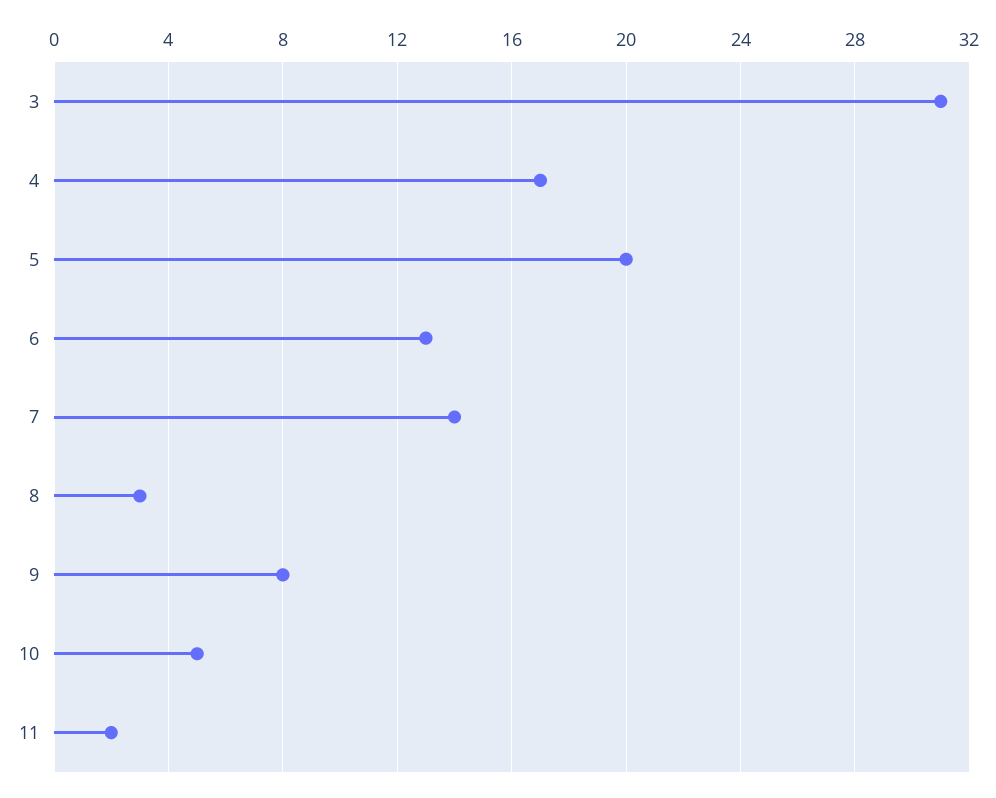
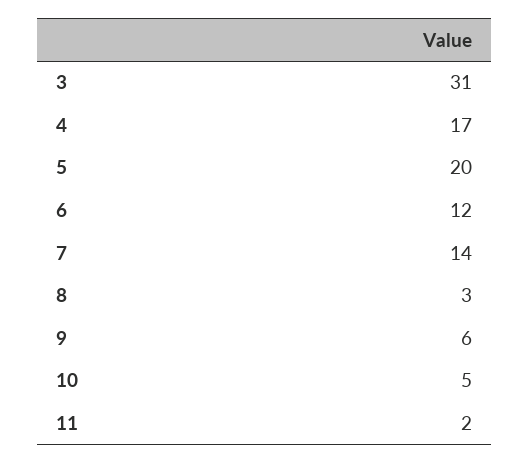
  {
    "3": 31,
    "4": 17,
    "5": 20,
-   "6": 13,
+   "6": 12,
    "7": 14,
    "8": 3,
-   "9": 8,
+   "9": 6,
    "10": 5,
    "11": 2
  }

